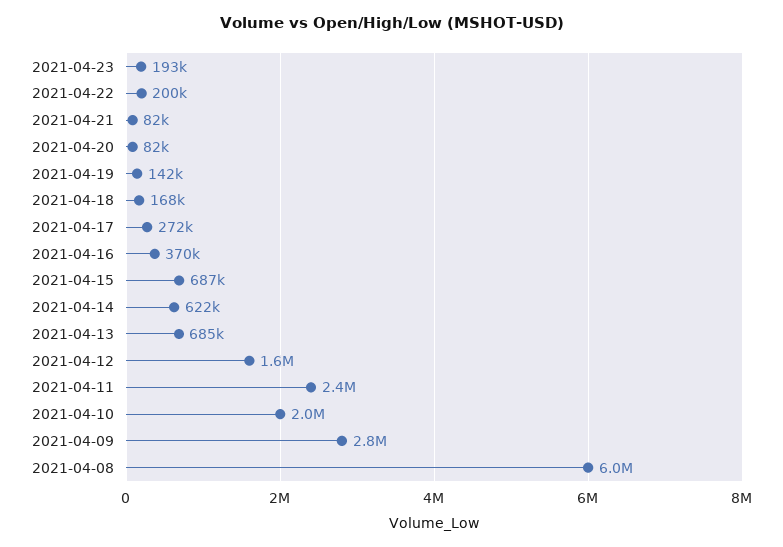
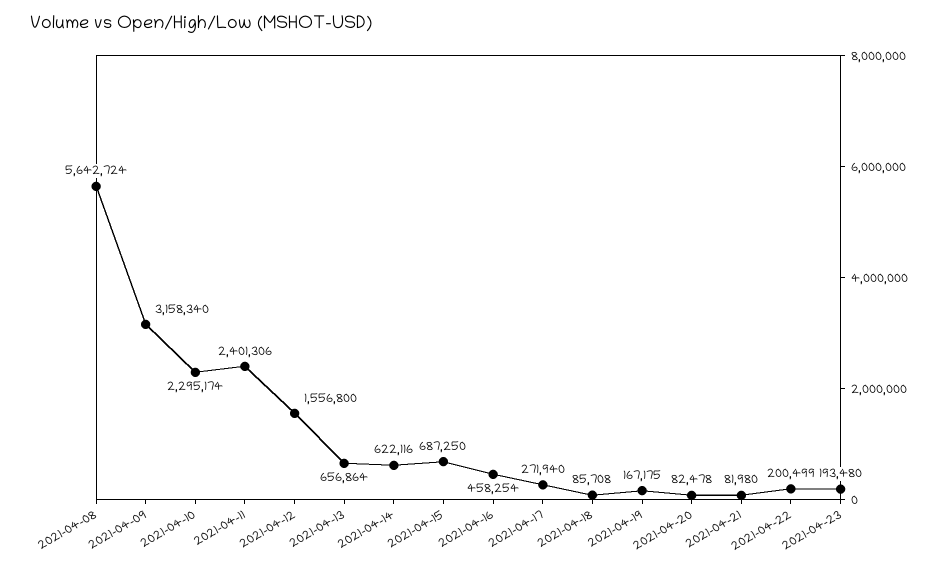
  {
    "2021-04-23": 193480,
    "2021-04-22": 200499,
    "2021-04-21": 81980,
    "2021-04-20": 82478,
-   "2021-04-19": 142000,
+   "2021-04-19": 167175,
-   "2021-04-18": 168000,
+   "2021-04-18": 85708,
    "2021-04-17": 271940,
-   "2021-04-16": 370000,
+   "2021-04-16": 458254,
    "2021-04-15": 687250,
    "2021-04-14": 622116,
-   "2021-04-13": 685000,
+   "2021-04-13": 656864,
    "2021-04-12": 1556800,
    "2021-04-11": 2401306,
-   "2021-04-10": 2000000,
+   "2021-04-10": 2295174,
-   "2021-04-09": 2800000,
+   "2021-04-09": 3158340,
-   "2021-04-08": 6000000
+   "2021-04-08": 5642724
  }

